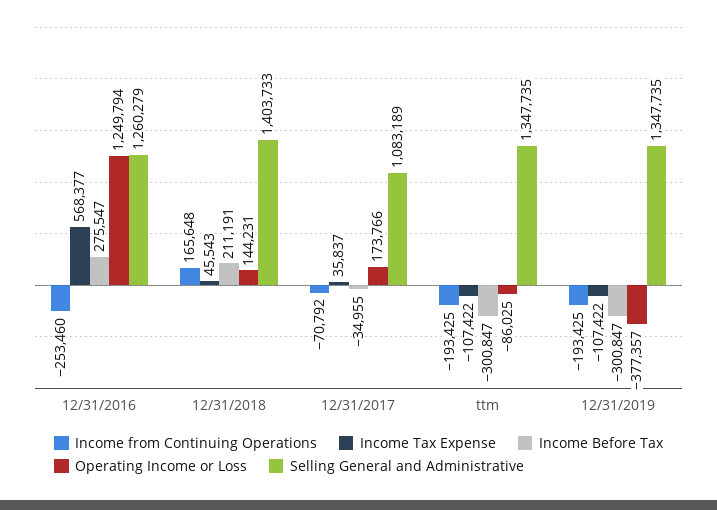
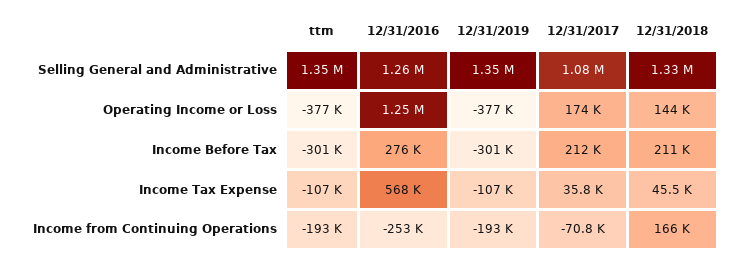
  {
    "Income from Continuing Operations": {
      "12/31/2016": -253460,
      "12/31/2018": 165648,
      "12/31/2017": -70792,
      "ttm": -193425,
      "12/31/2019": -193425
    },
    "Income Tax Expense": {
      "12/31/2016": 568377,
      "12/31/2018": 45543,
      "12/31/2017": 35837,
      "ttm": -107422,
      "12/31/2019": -107422
    },
    "Income Before Tax": {
      "12/31/2016": 275547,
      "12/31/2018": 211191,
-     "12/31/2017": -34955,
+     "12/31/2017": 212000,
      "ttm": -300847,
      "12/31/2019": -300847
    },
    "Operating Income or Loss": {
      "12/31/2016": 1249794,
      "12/31/2018": 144231,
      "12/31/2017": 173766,
-     "ttm": -86025,
+     "ttm": -377000,
      "12/31/2019": -377357
    },
    "Selling General and Administrative": {
      "12/31/2016": 1260279,
-     "12/31/2018": 1403733,
+     "12/31/2018": 1330000,
      "12/31/2017": 1083189,
      "ttm": 1347735,
      "12/31/2019": 1347735
    }
  }

